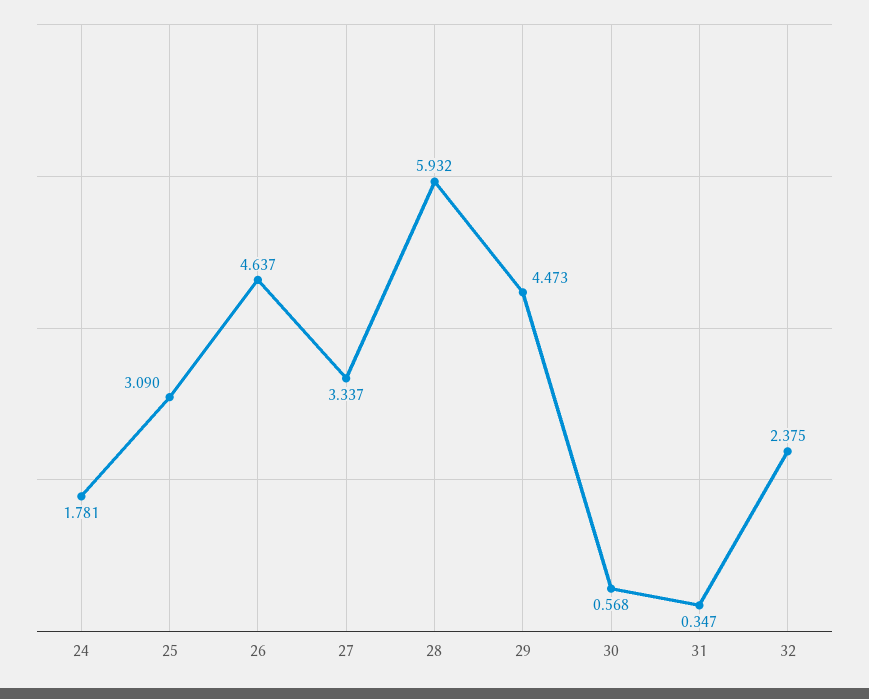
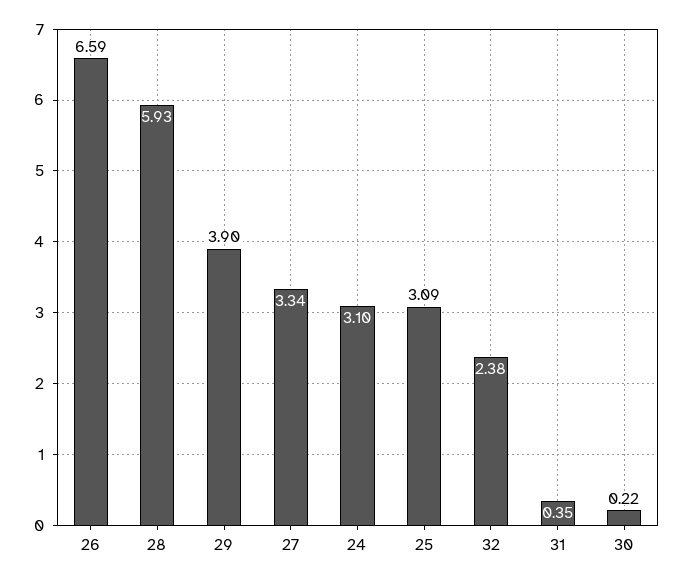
  {
-   "24": 1.781,
+   "24": 3.1,
    "25": 3.09,
-   "26": 4.637,
+   "26": 6.59,
    "27": 3.337,
    "28": 5.932,
-   "29": 4.473,
+   "29": 3.9,
-   "30": 0.568,
+   "30": 0.22,
    "31": 0.347,
    "32": 2.375
  }

